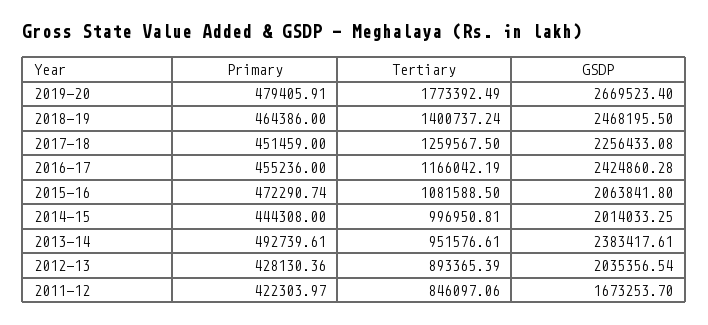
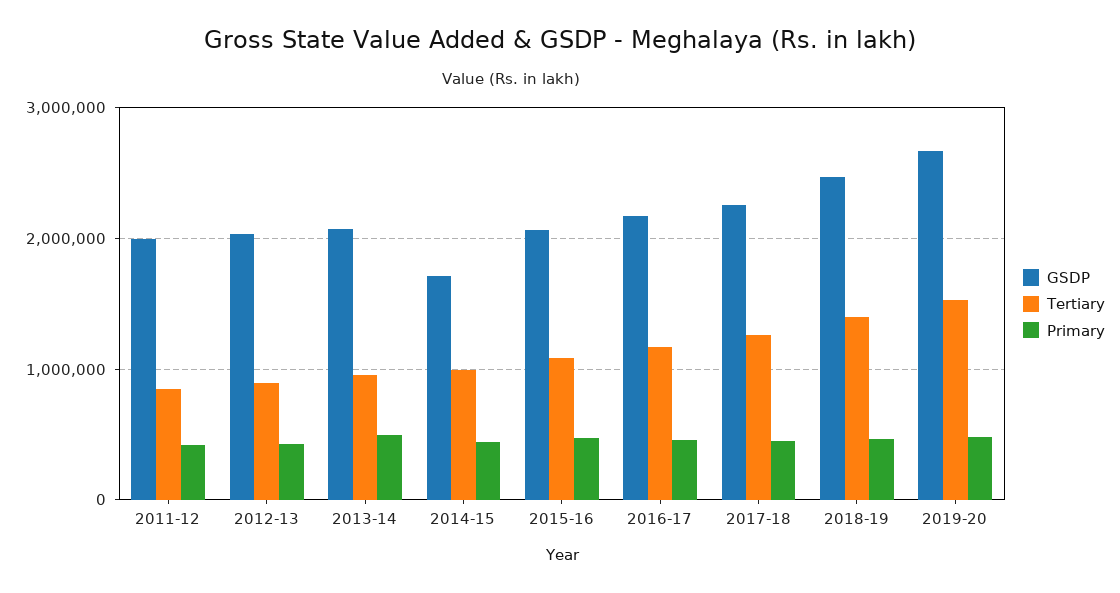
  {
    "Primary": {
      "2019-20": 479405.91,
      "2018-19": 464386,
      "2017-18": 451459,
      "2016-17": 455236,
      "2015-16": 472290.74,
      "2014-15": 444308,
      "2013-14": 492739.61,
      "2012-13": 428130.36,
      "2011-12": 422303.97
    },
    "Tertiary": {
-     "2019-20": 1773392.49,
+     "2019-20": 1500000,
      "2018-19": 1400737.24,
      "2017-18": 1259567.5,
      "2016-17": 1166042.19,
      "2015-16": 1081588.5,
      "2014-15": 996950.81,
      "2013-14": 951576.61,
      "2012-13": 893365.39,
      "2011-12": 846097.06
    },
    "GSDP": {
      "2019-20": 2669523.4,
      "2018-19": 2468195.5,
      "2017-18": 2256433.08,
-     "2016-17": 2424860.28,
+     "2016-17": 2200000,
      "2015-16": 2063841.8,
-     "2014-15": 2014033.25,
+     "2014-15": 1700000,
-     "2013-14": 2383417.61,
+     "2013-14": 2100000,
      "2012-13": 2035356.54,
-     "2011-12": 1673253.7
+     "2011-12": 2000000
    }
  }

